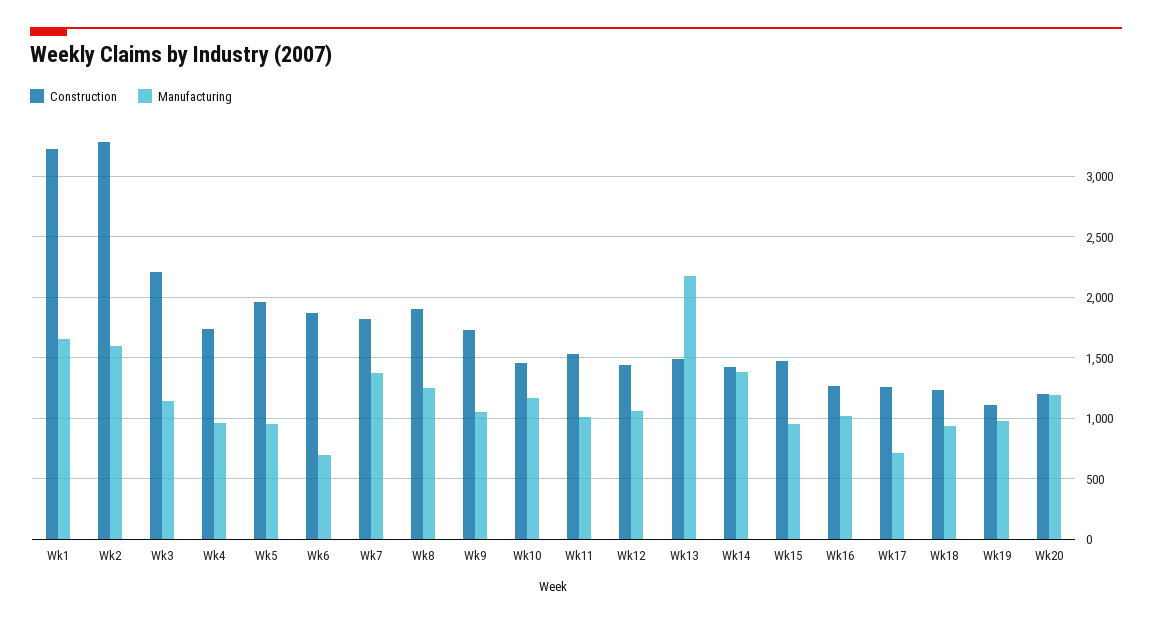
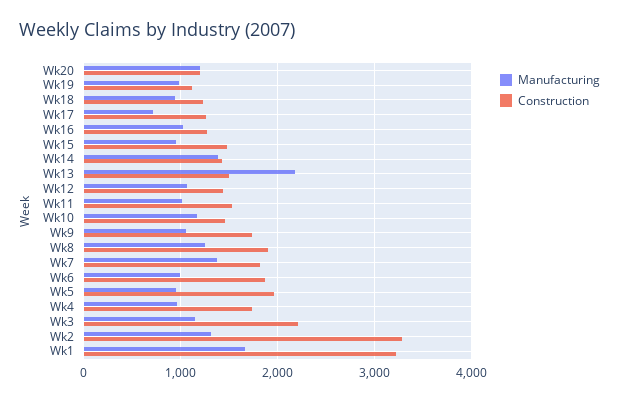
  {
    "Construction": {
      "Wk1": 3200,
      "Wk2": 3300,
      "Wk3": 2200,
      "Wk4": 1750,
      "Wk5": 1950,
      "Wk6": 1850,
      "Wk7": 1800,
      "Wk8": 1900,
      "Wk9": 1750,
      "Wk10": 1450,
      "Wk11": 1550,
      "Wk12": 1450,
      "Wk13": 1500,
      "Wk14": 1400,
      "Wk15": 1500,
      "Wk16": 1250,
      "Wk17": 1250,
      "Wk18": 1250,
      "Wk19": 1100,
      "Wk20": 1200
    },
    "Manufacturing": {
      "Wk1": 1650,
-     "Wk2": 1600,
+     "Wk2": 1300,
      "Wk3": 1150,
      "Wk4": 950,
      "Wk5": 950,
-     "Wk6": 700,
+     "Wk6": 1000,
      "Wk7": 1400,
      "Wk8": 1250,
      "Wk9": 1050,
      "Wk10": 1150,
      "Wk11": 1000,
      "Wk12": 1050,
      "Wk13": 2200,
      "Wk14": 1400,
      "Wk15": 950,
      "Wk16": 1000,
      "Wk17": 700,
      "Wk18": 950,
      "Wk19": 1000,
      "Wk20": 1200
    }
  }

